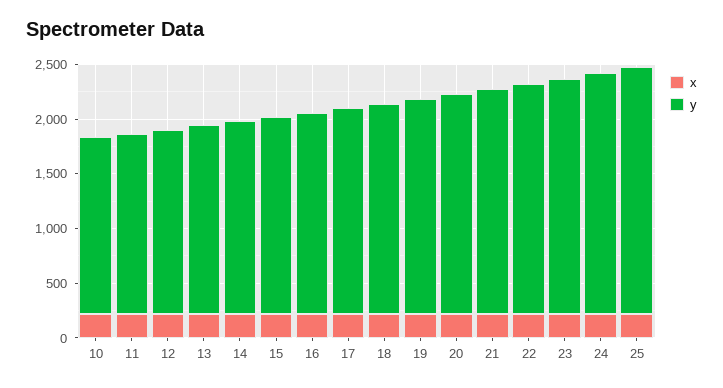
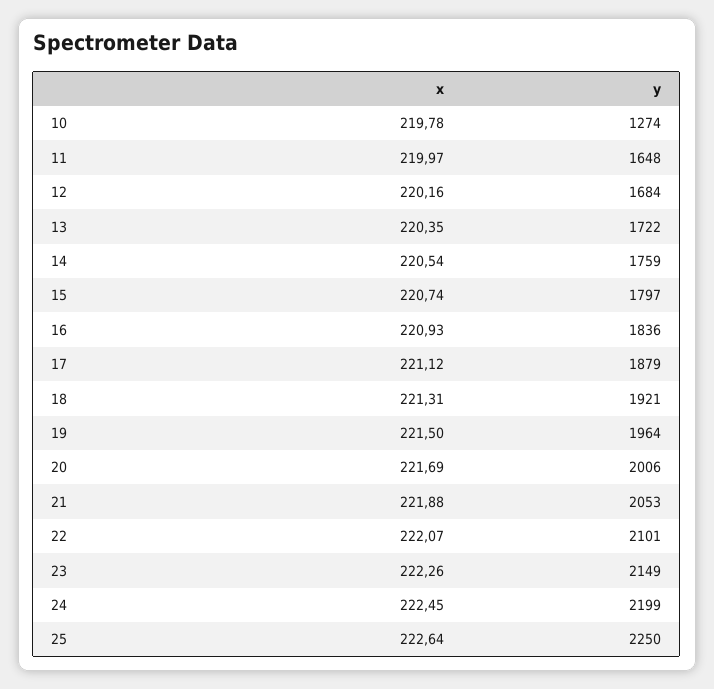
  {
    "x": {
      "10": 219.78,
      "11": 219.97,
      "12": 220.16,
      "13": 220.35,
      "14": 220.54,
      "15": 220.74,
      "16": 220.93,
      "17": 221.12,
      "18": 221.31,
      "19": 221.5,
      "20": 221.69,
      "21": 221.88,
      "22": 222.07,
      "23": 222.26,
      "24": 222.45,
      "25": 222.64
    },
    "y": {
-     "10": 1600,
+     "10": 1274,
      "11": 1648,
      "12": 1684,
      "13": 1722,
      "14": 1759,
      "15": 1797,
      "16": 1836,
      "17": 1879,
      "18": 1921,
      "19": 1964,
      "20": 2006,
      "21": 2053,
      "22": 2101,
      "23": 2149,
      "24": 2199,
      "25": 2250
    }
  }

